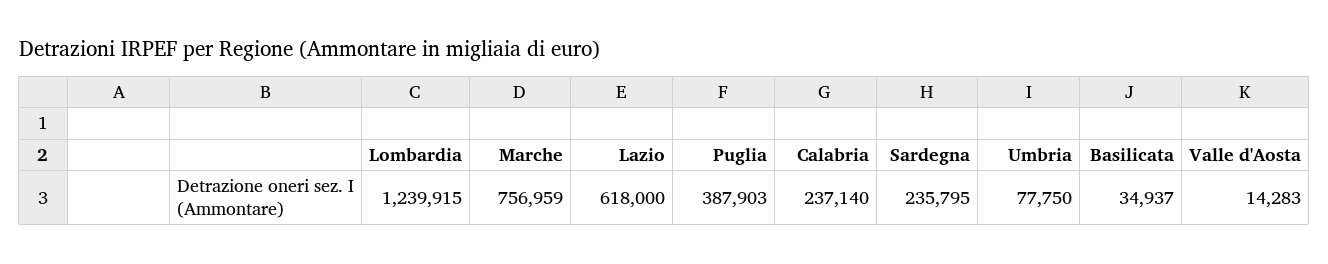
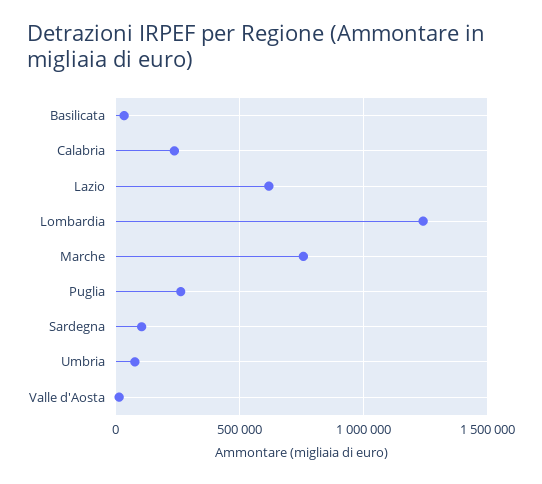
  {
    "Lombardia": 1239915,
    "Marche": 756959,
    "Lazio": 618000,
-   "Puglia": 387903,
+   "Puglia": 250000,
    "Calabria": 237140,
-   "Sardegna": 235795,
+   "Sardegna": 100000,
    "Umbria": 77750,
    "Basilicata": 34937,
    "Valle d'Aosta": 14283
  }

